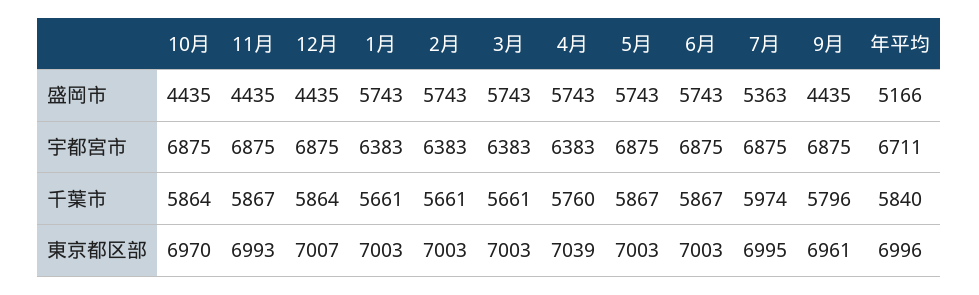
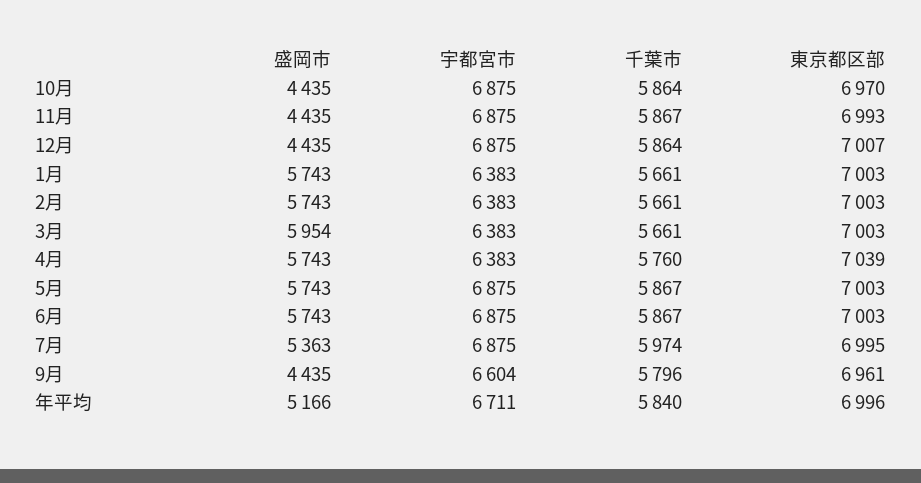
  {
    "10月": {
      "盛岡市": 4435,
      "宇都宮市": 6875,
      "千葉市": 5864,
      "東京都区部": 6970
    },
    "11月": {
      "盛岡市": 4435,
      "宇都宮市": 6875,
      "千葉市": 5867,
      "東京都区部": 6993
    },
    "12月": {
      "盛岡市": 4435,
      "宇都宮市": 6875,
      "千葉市": 5864,
      "東京都区部": 7007
    },
    "1月": {
      "盛岡市": 5743,
      "宇都宮市": 6383,
      "千葉市": 5661,
      "東京都区部": 7003
    },
    "2月": {
      "盛岡市": 5743,
      "宇都宮市": 6383,
      "千葉市": 5661,
      "東京都区部": 7003
    },
    "3月": {
-     "盛岡市": 5743,
+     "盛岡市": 5954,
      "宇都宮市": 6383,
      "千葉市": 5661,
      "東京都区部": 7003
    },
    "4月": {
      "盛岡市": 5743,
      "宇都宮市": 6383,
      "千葉市": 5760,
      "東京都区部": 7039
    },
    "5月": {
      "盛岡市": 5743,
      "宇都宮市": 6875,
      "千葉市": 5867,
      "東京都区部": 7003
    },
    "6月": {
      "盛岡市": 5743,
      "宇都宮市": 6875,
      "千葉市": 5867,
      "東京都区部": 7003
    },
    "7月": {
      "盛岡市": 5363,
      "宇都宮市": 6875,
      "千葉市": 5974,
      "東京都区部": 6995
    },
    "9月": {
      "盛岡市": 4435,
-     "宇都宮市": 6875,
+     "宇都宮市": 6604,
      "千葉市": 5796,
      "東京都区部": 6961
    },
    "年平均": {
      "盛岡市": 5166,
      "宇都宮市": 6711,
      "千葉市": 5840,
      "東京都区部": 6996
    }
  }

